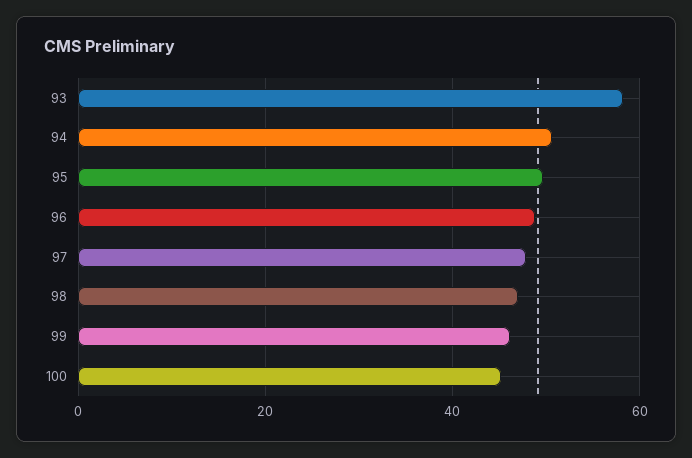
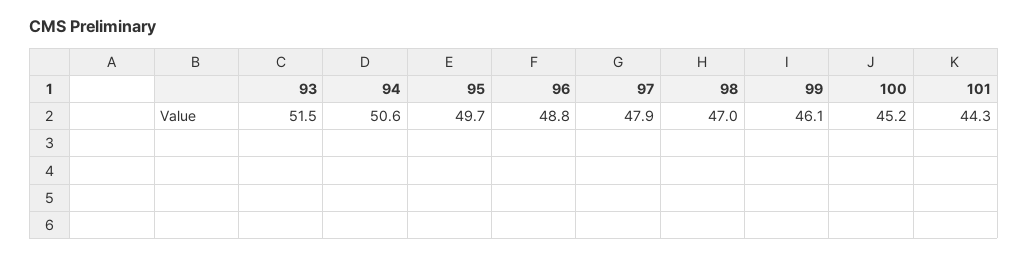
  {
-   "93": 58,
+   "93": 51.5,
    "94": 50.6,
    "95": 49.7,
    "96": 48.8,
    "97": 47.9,
    "98": 47,
    "99": 46.1,
-   "100": 45.2
+   "100": 45.2,
+   "101": 44.3
  }

